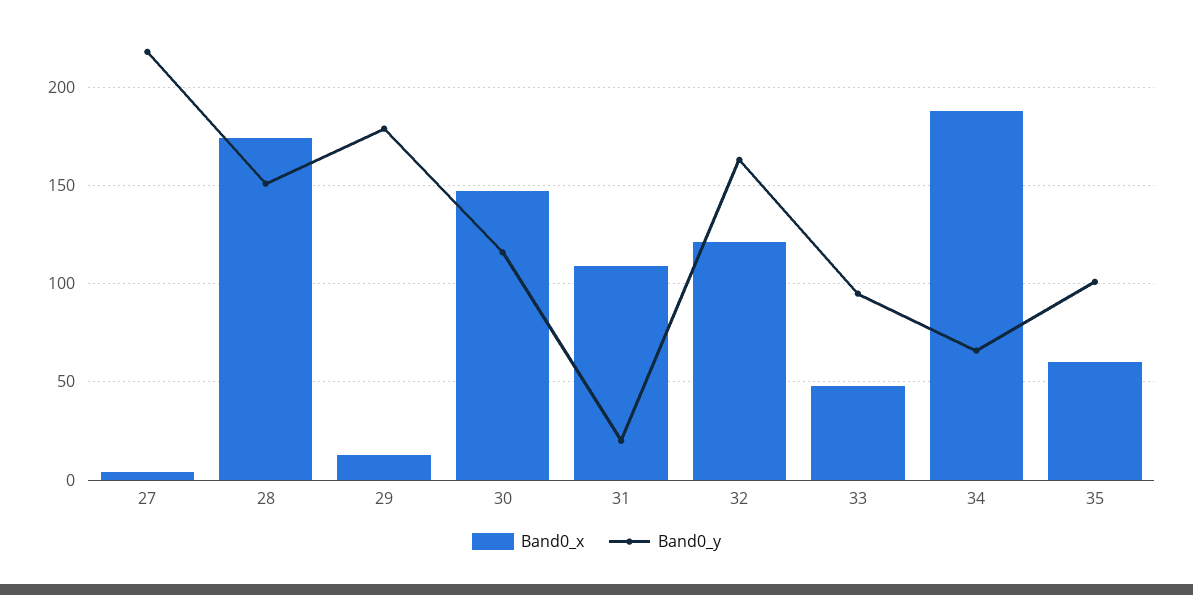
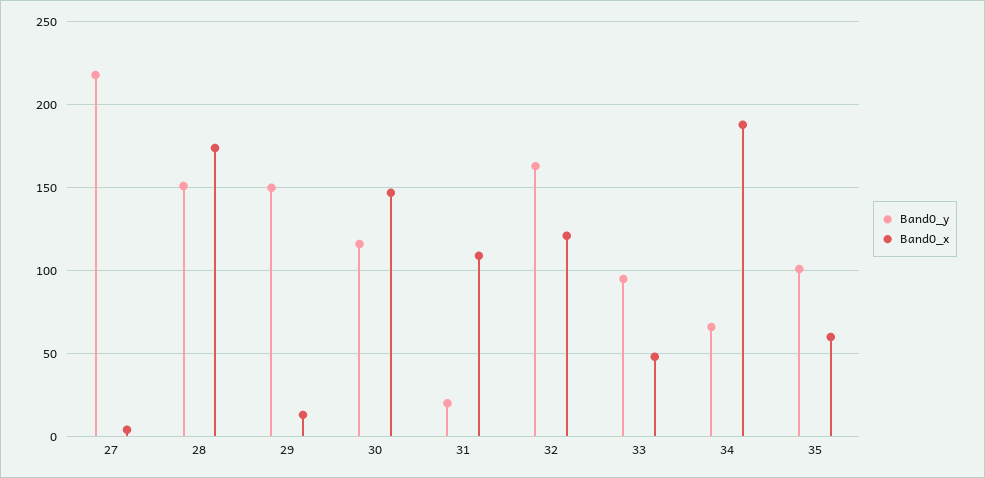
  {
    "Band0_x": {
      "27": 5,
      "28": 175,
      "29": 15,
      "30": 145,
      "31": 110,
      "32": 120,
      "33": 50,
      "34": 190,
      "35": 60
    },
    "Band0_y": {
      "27": 220,
      "28": 150,
-     "29": 180,
+     "29": 150,
      "30": 115,
      "31": 20,
      "32": 165,
      "33": 95,
      "34": 65,
      "35": 100
    }
  }

